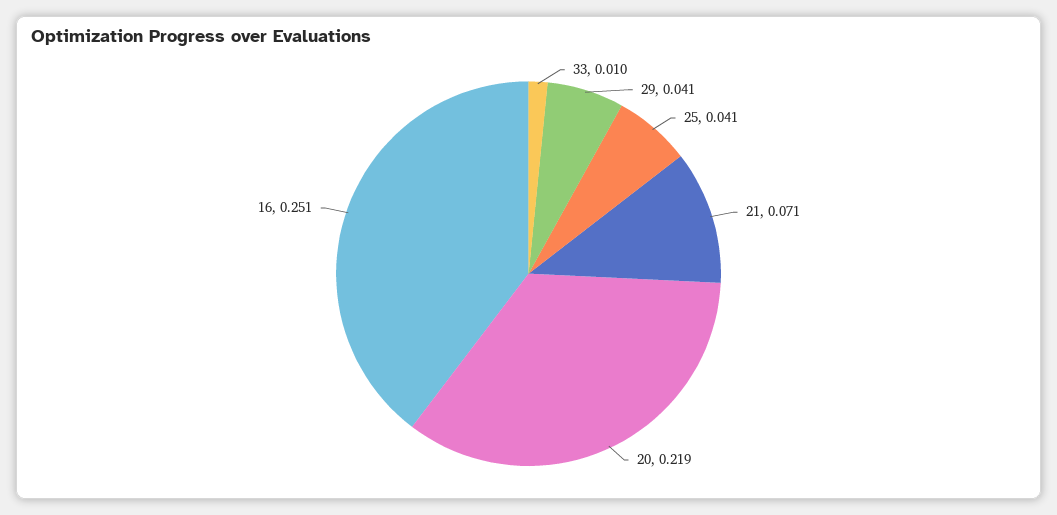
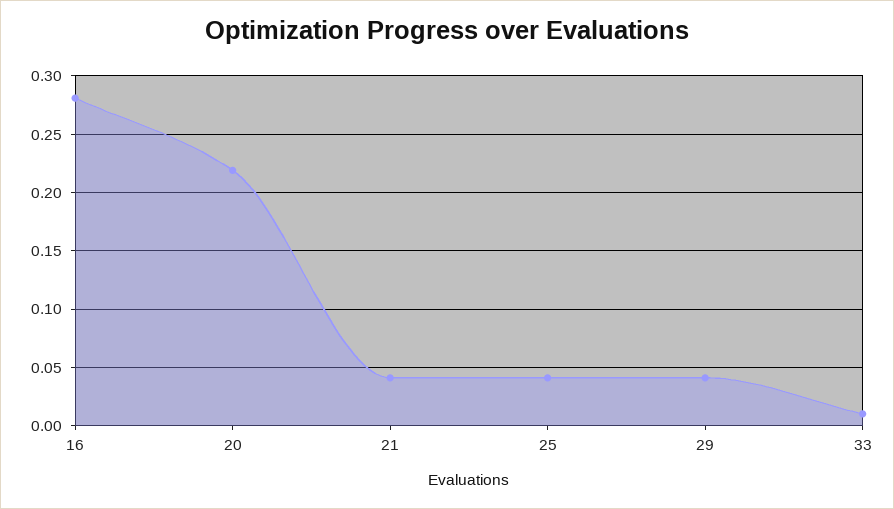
  {
    "33": 0.01,
    "29": 0.041,
    "25": 0.041,
-   "21": 0.071,
+   "21": 0.04,
    "20": 0.219,
-   "16": 0.251
+   "16": 0.28
  }

